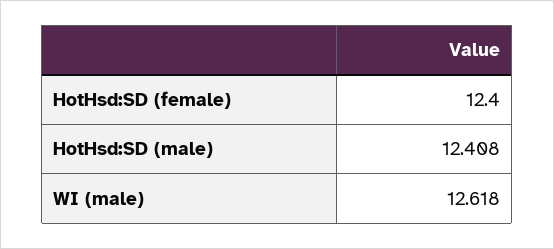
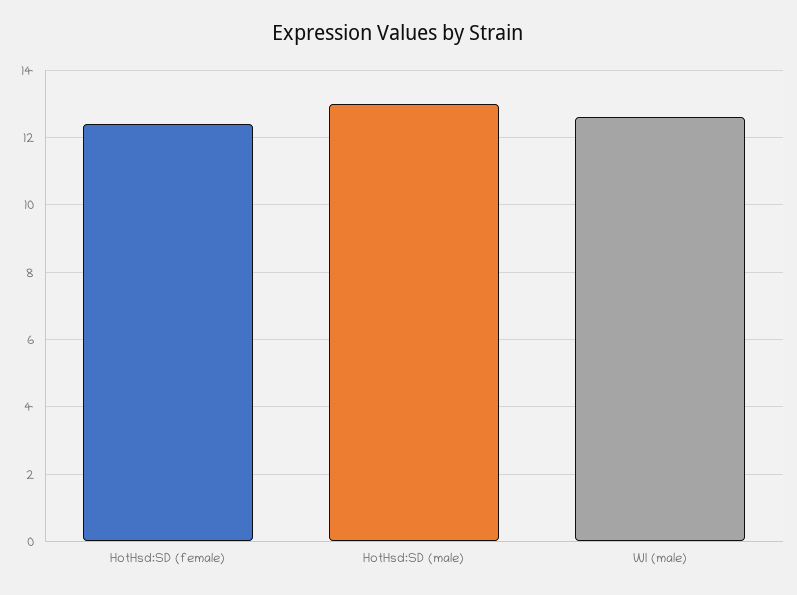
  {
    "HotHsd:SD (female)": 12.4,
-   "HotHsd:SD (male)": 12.408,
+   "HotHsd:SD (male)": 13,
    "WI (male)": 12.618
  }

